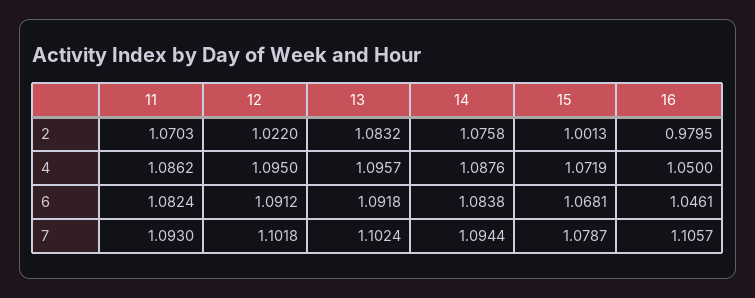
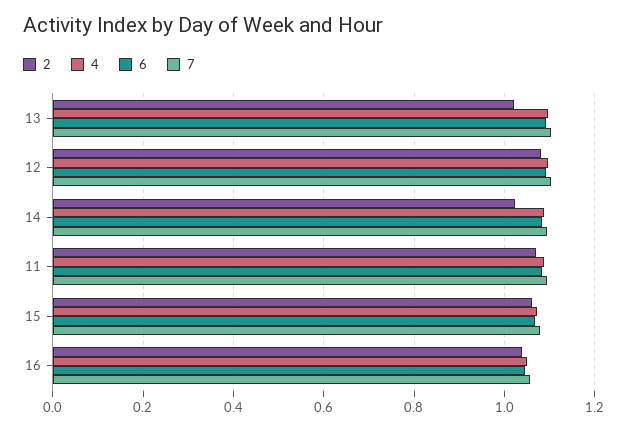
  {
    "2": {
      "11": 1.0703,
-     "12": 1.022,
+     "12": 1.08,
-     "13": 1.0832,
+     "13": 1.02,
-     "14": 1.0758,
+     "14": 1.02,
-     "15": 1.0013,
+     "15": 1.06,
-     "16": 0.9795
+     "16": 1.04
    },
    "4": {
      "11": 1.0862,
      "12": 1.095,
      "13": 1.0957,
      "14": 1.0876,
      "15": 1.0719,
      "16": 1.05
    },
    "6": {
      "11": 1.0824,
      "12": 1.0912,
      "13": 1.0918,
      "14": 1.0838,
      "15": 1.0681,
      "16": 1.0461
    },
    "7": {
      "11": 1.093,
      "12": 1.1018,
      "13": 1.1024,
      "14": 1.0944,
      "15": 1.0787,
-     "16": 1.1057
+     "16": 1.06
    }
  }

